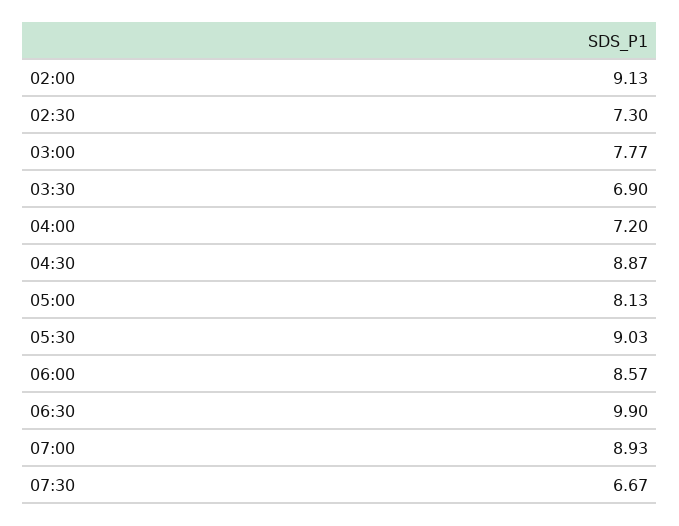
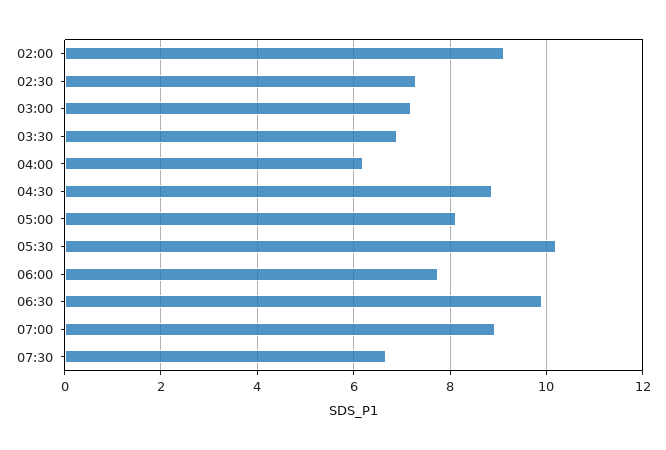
  {
    "02:00": 9.13,
    "02:30": 7.3,
-   "03:00": 7.77,
+   "03:00": 7.2,
    "03:30": 6.9,
-   "04:00": 7.2,
+   "04:00": 6.2,
    "04:30": 8.87,
    "05:00": 8.13,
-   "05:30": 9.03,
+   "05:30": 10.2,
-   "06:00": 8.57,
+   "06:00": 7.8,
    "06:30": 9.9,
    "07:00": 8.93,
    "07:30": 6.67
  }

